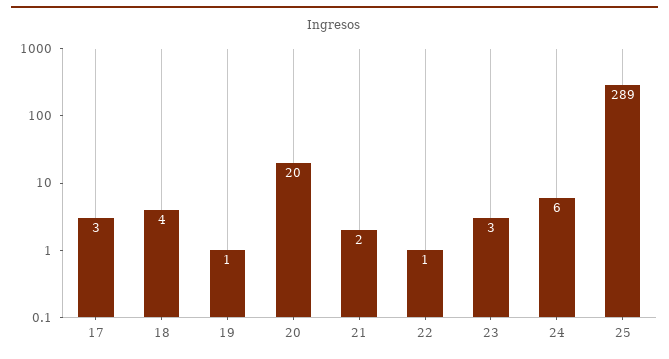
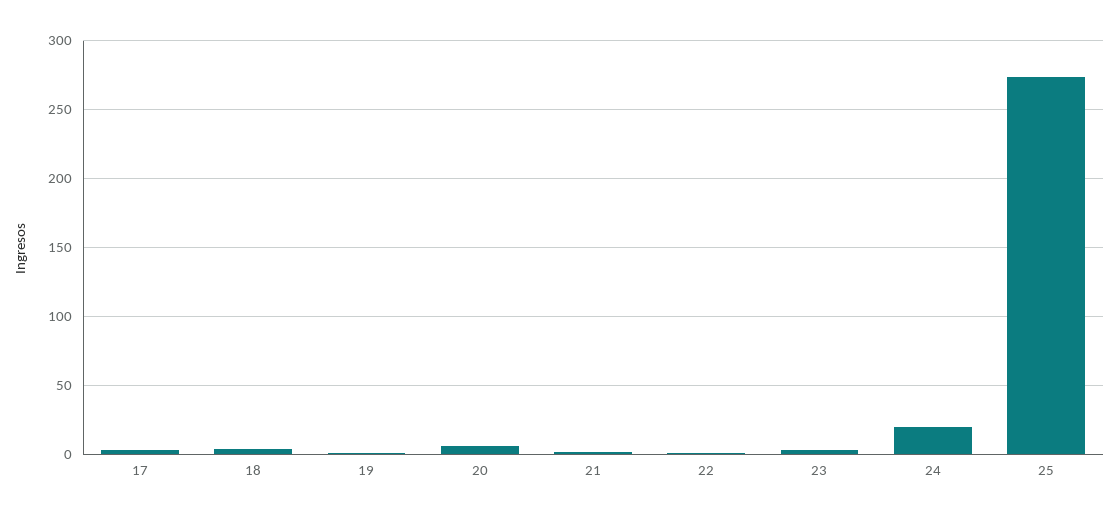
  {
    "17": 3,
    "18": 4,
    "19": 1,
-   "20": 20,
+   "20": 5,
    "21": 2,
    "22": 1,
    "23": 3,
-   "24": 6,
+   "24": 20,
-   "25": 289
+   "25": 275
  }

